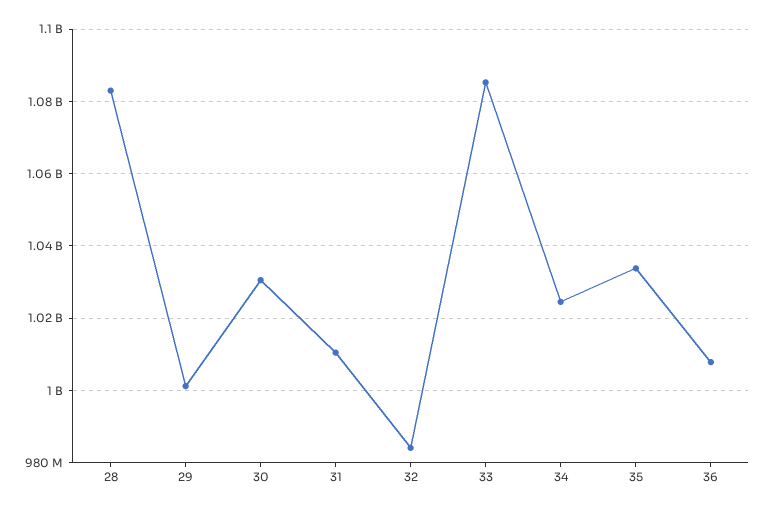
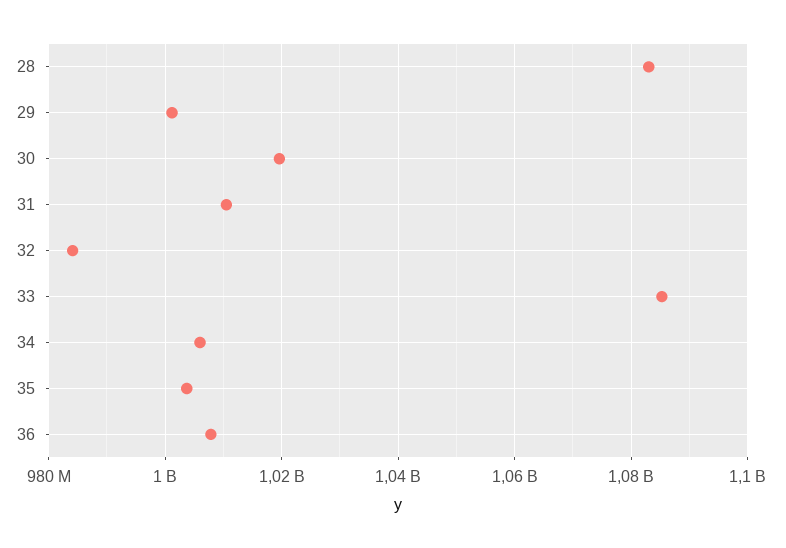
  {
    "28": 1084000000,
    "29": 1002000000,
-   "30": 1030000000,
+   "30": 1020000000,
    "31": 1010000000,
    "32": 984000000,
    "33": 1086000000,
-   "34": 1024000000,
+   "34": 1006000000,
-   "35": 1034000000,
+   "35": 1004000000,
    "36": 1008000000
  }

